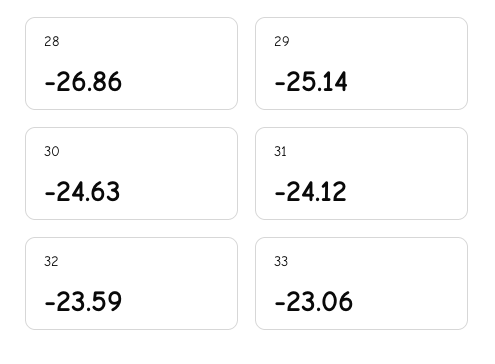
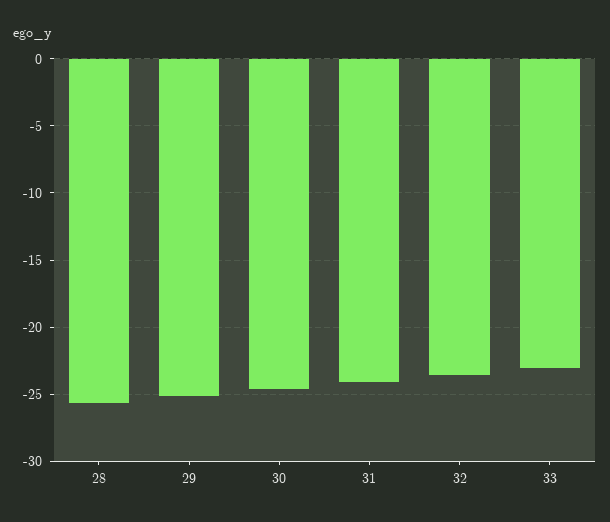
  {
-   "28": -26.86,
+   "28": -25.5,
    "29": -25.14,
    "30": -24.63,
    "31": -24.12,
    "32": -23.59,
    "33": -23.06
  }

